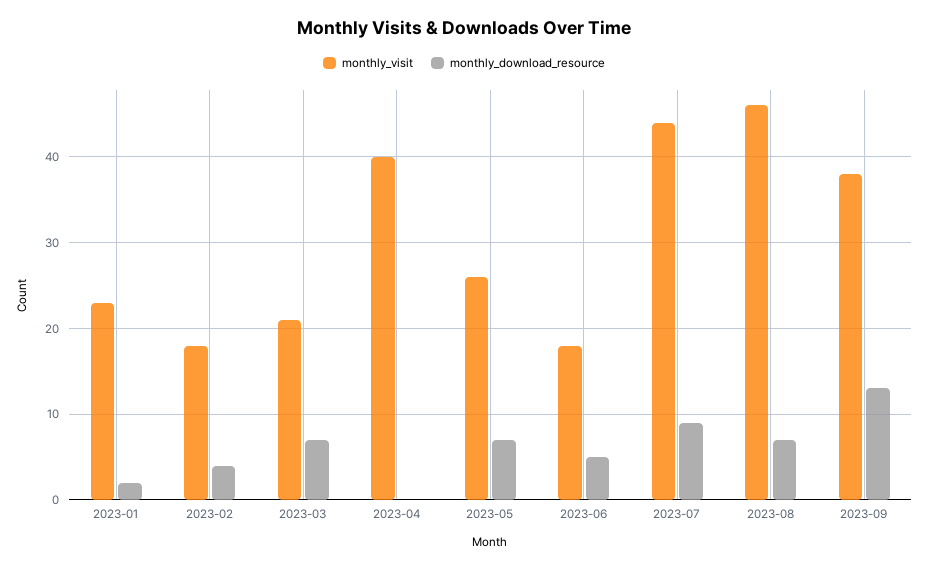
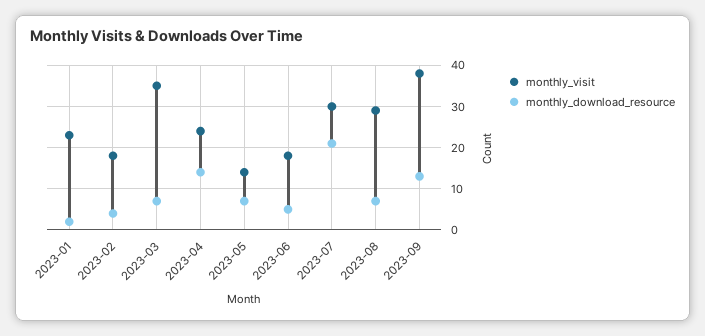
  {
    "monthly_visit": {
      "2023-01": 23,
      "2023-02": 18,
-     "2023-03": 21,
+     "2023-03": 35,
-     "2023-04": 40,
+     "2023-04": 25,
-     "2023-05": 26,
+     "2023-05": 15,
      "2023-06": 18,
-     "2023-07": 44,
+     "2023-07": 30,
-     "2023-08": 46,
+     "2023-08": 30,
      "2023-09": 38
    },
    "monthly_download_resource": {
      "2023-01": 2,
      "2023-02": 4,
      "2023-03": 7,
-     "2023-04": 0,
+     "2023-04": 15,
      "2023-05": 7,
      "2023-06": 5,
-     "2023-07": 9,
+     "2023-07": 20,
      "2023-08": 7,
      "2023-09": 13
    }
  }

